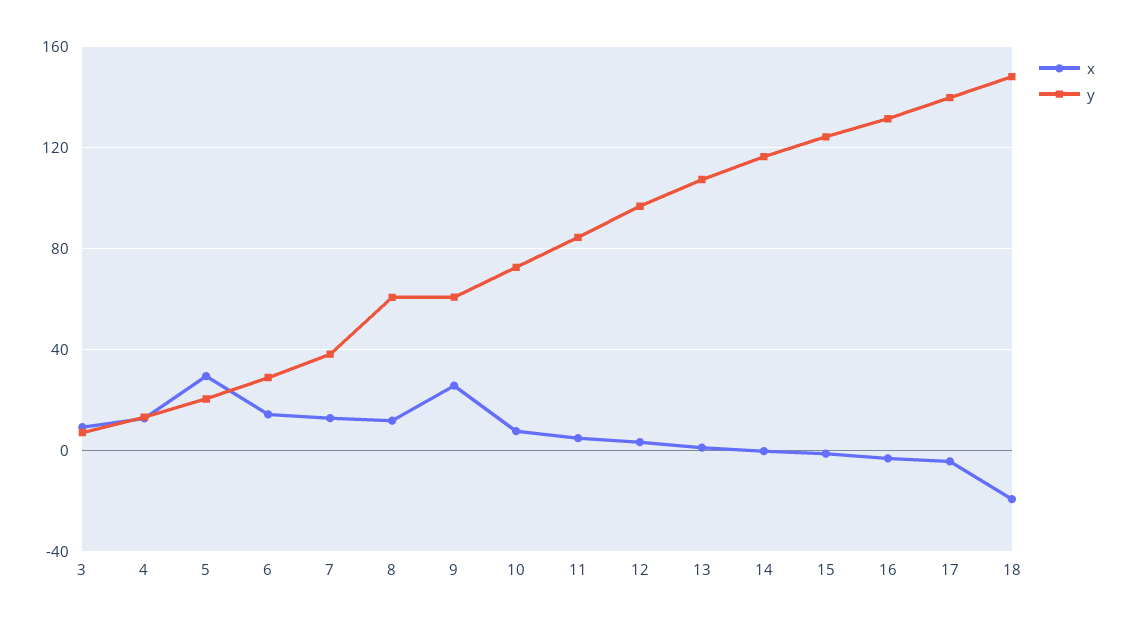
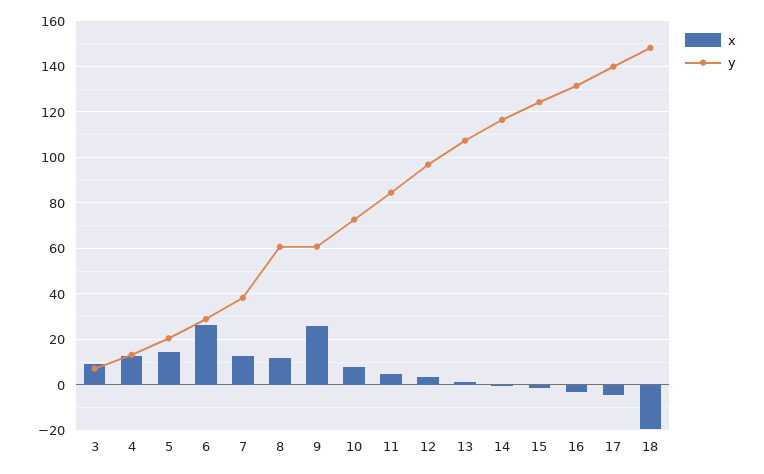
  {
    "x": {
      "3": 10,
      "4": 15,
-     "5": 30,
+     "5": 15,
-     "6": 15,
+     "6": 25,
      "7": 15,
      "8": 10,
      "9": 25,
      "10": 10,
      "11": 5,
      "12": 5,
      "13": 0,
      "14": 0,
      "15": 0,
      "16": -5,
      "17": -5,
      "18": -20
    },
    "y": {
      "3": 5,
      "4": 15,
      "5": 20,
      "6": 30,
      "7": 40,
      "8": 60,
      "9": 60,
      "10": 75,
      "11": 85,
      "12": 95,
      "13": 105,
      "14": 115,
      "15": 125,
      "16": 130,
      "17": 140,
      "18": 150
    }
  }

